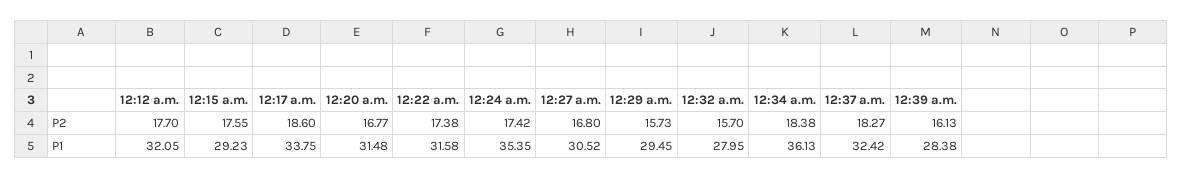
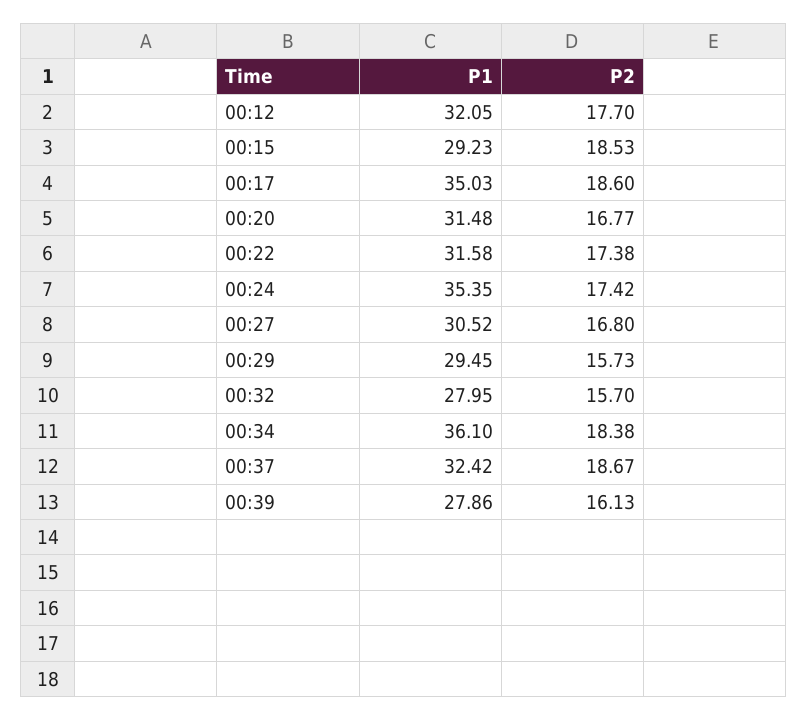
  {
    "12:12 a.m.": {
      "P2": 17.7,
      "P1": 32.05
    },
    "12:15 a.m.": {
-     "P2": 17.55,
+     "P2": 18.53,
      "P1": 29.23
    },
    "12:17 a.m.": {
      "P2": 18.6,
-     "P1": 33.75
+     "P1": 35.03
    },
    "12:20 a.m.": {
      "P2": 16.77,
      "P1": 31.48
    },
    "12:22 a.m.": {
      "P2": 17.38,
      "P1": 31.58
    },
    "12:24 a.m.": {
      "P2": 17.42,
      "P1": 35.35
    },
    "12:27 a.m.": {
      "P2": 16.8,
      "P1": 30.52
    },
    "12:29 a.m.": {
      "P2": 15.73,
      "P1": 29.45
    },
    "12:32 a.m.": {
      "P2": 15.7,
      "P1": 27.95
    },
    "12:34 a.m.": {
      "P2": 18.38,
-     "P1": 36.13
+     "P1": 36.1
    },
    "12:37 a.m.": {
-     "P2": 18.27,
+     "P2": 18.67,
      "P1": 32.42
    },
    "12:39 a.m.": {
      "P2": 16.13,
-     "P1": 28.38
+     "P1": 27.86
    }
  }

